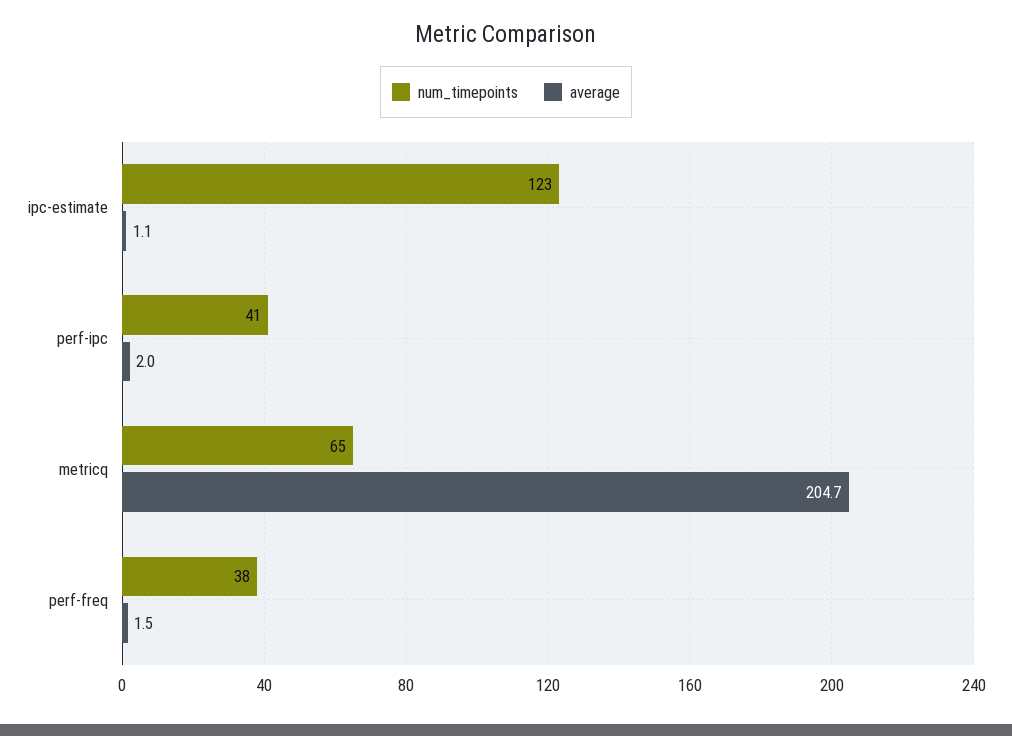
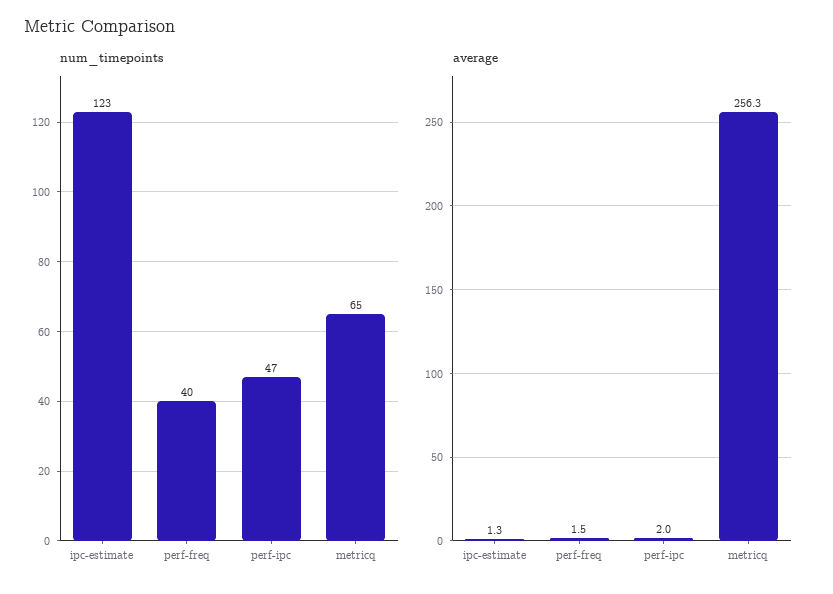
  {
    "num_timepoints": {
      "ipc-estimate": 123,
-     "perf-ipc": 41,
+     "perf-ipc": 47,
      "metricq": 65,
-     "perf-freq": 38
+     "perf-freq": 40
    },
    "average": {
-     "ipc-estimate": 1.1,
+     "ipc-estimate": 1.3,
      "perf-ipc": 2,
-     "metricq": 204.7,
+     "metricq": 256.3,
      "perf-freq": 1.5
    }
  }

